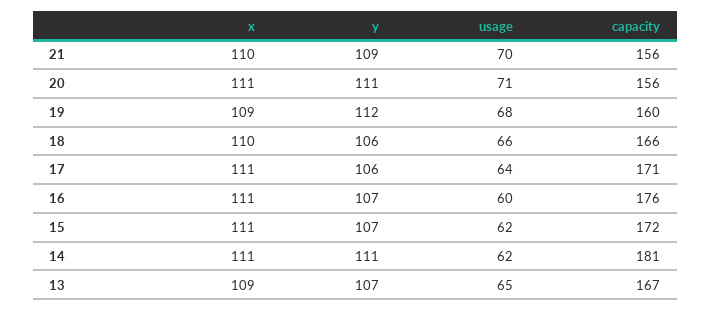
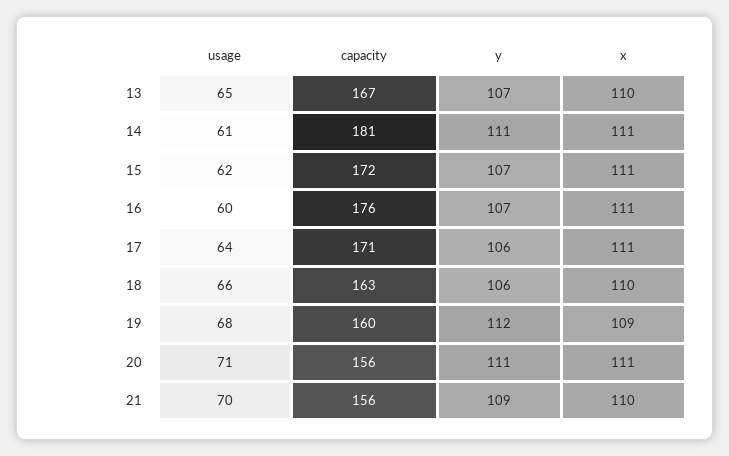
  {
    "x": {
      "21": 110,
      "20": 111,
      "19": 109,
      "18": 110,
      "17": 111,
      "16": 111,
      "15": 111,
      "14": 111,
-     "13": 109
+     "13": 110
    },
    "y": {
      "21": 109,
      "20": 111,
      "19": 112,
      "18": 106,
      "17": 106,
      "16": 107,
      "15": 107,
      "14": 111,
      "13": 107
    },
    "usage": {
      "21": 70,
      "20": 71,
      "19": 68,
      "18": 66,
      "17": 64,
      "16": 60,
      "15": 62,
-     "14": 62,
+     "14": 61,
      "13": 65
    },
    "capacity": {
      "21": 156,
      "20": 156,
      "19": 160,
-     "18": 166,
+     "18": 163,
      "17": 171,
      "16": 176,
      "15": 172,
      "14": 181,
      "13": 167
    }
  }

